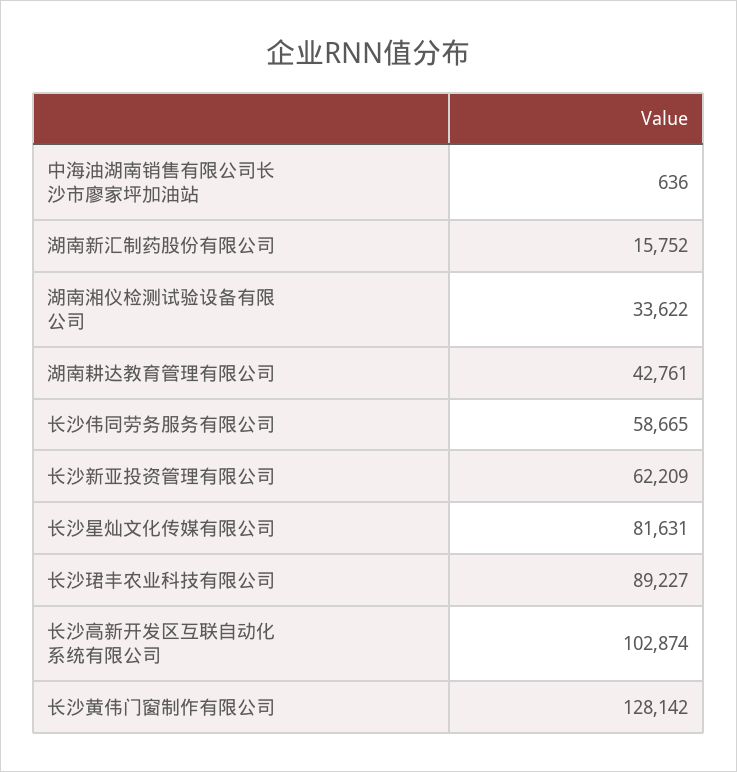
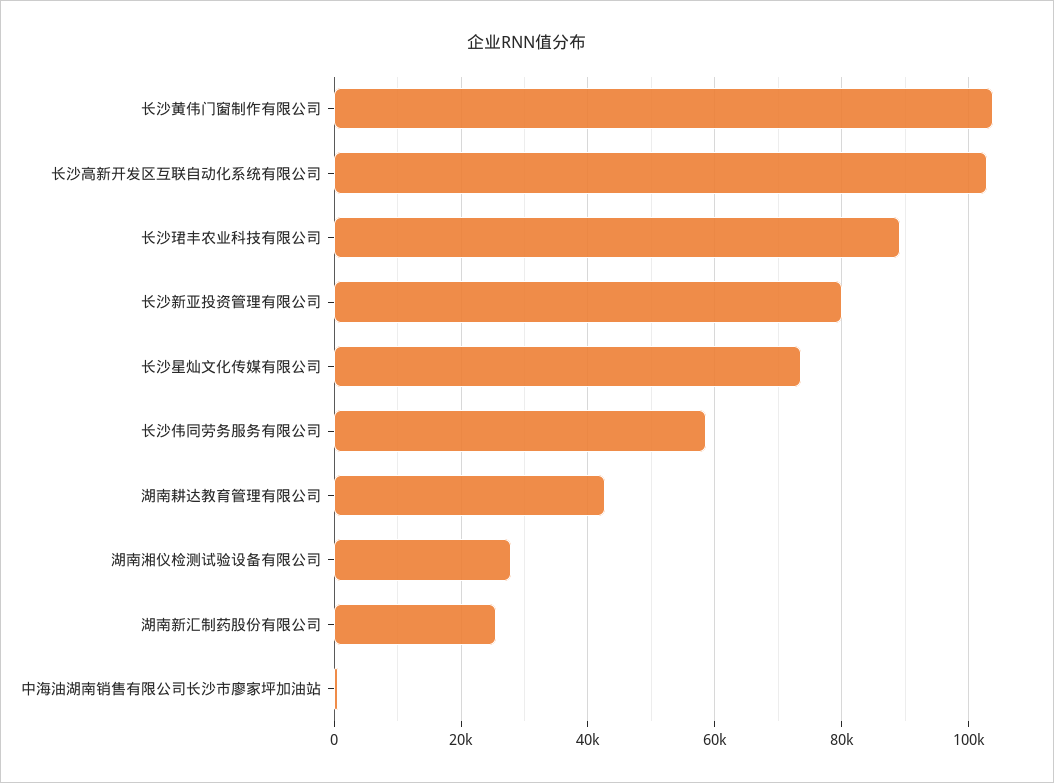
  {
    "中海油湖南销售有限公司长沙市廖家坪加油站": 636,
-   "湖南新汇制药股份有限公司": 15752,
+   "湖南新汇制药股份有限公司": 26000,
-   "湖南湘仪检测试验设备有限公司": 33622,
+   "湖南湘仪检测试验设备有限公司": 28000,
    "湖南耕达教育管理有限公司": 42761,
    "长沙伟同劳务服务有限公司": 58665,
-   "长沙新亚投资管理有限公司": 62209,
+   "长沙新亚投资管理有限公司": 80000,
-   "长沙星灿文化传媒有限公司": 81631,
+   "长沙星灿文化传媒有限公司": 74000,
    "长沙珺丰农业科技有限公司": 89227,
    "长沙高新开发区互联自动化系统有限公司": 102874,
-   "长沙黄伟门窗制作有限公司": 128142
+   "长沙黄伟门窗制作有限公司": 104000
  }

